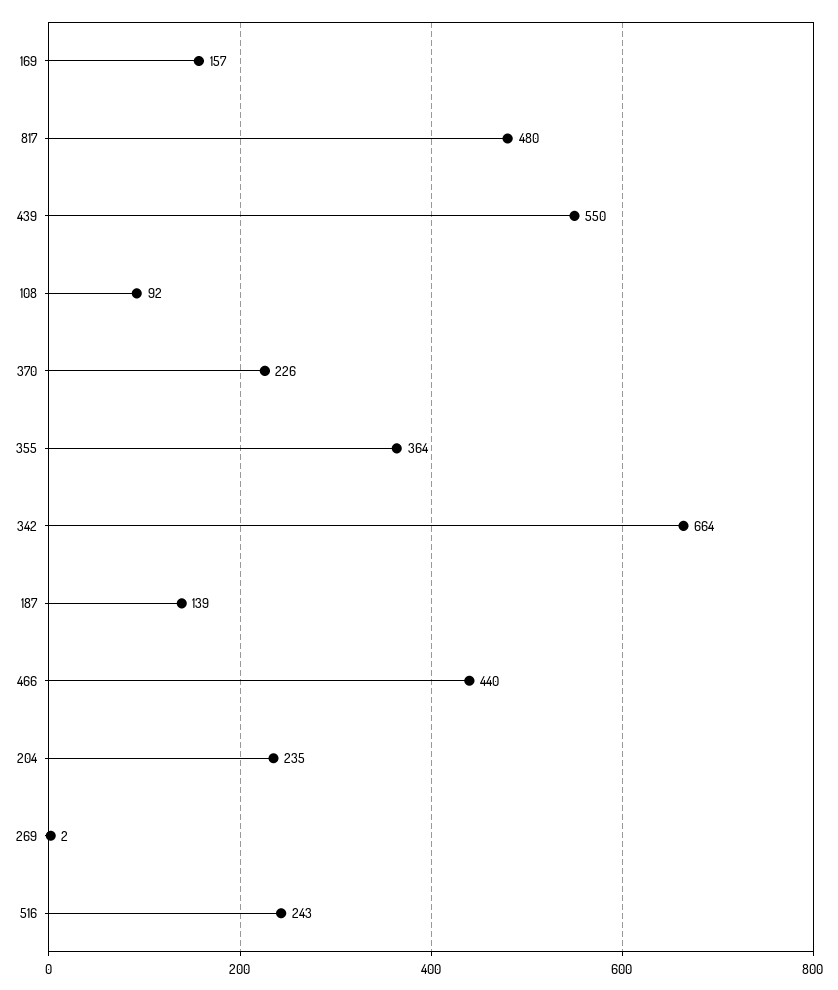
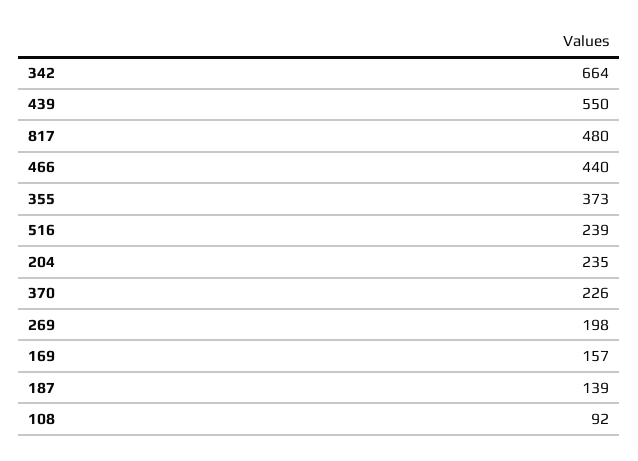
  {
    "169": 157,
    "817": 480,
    "439": 550,
    "108": 92,
    "370": 226,
-   "355": 364,
+   "355": 373,
    "342": 664,
    "187": 139,
    "466": 440,
    "204": 235,
-   "269": 2,
+   "269": 198,
-   "516": 243
+   "516": 239
  }

